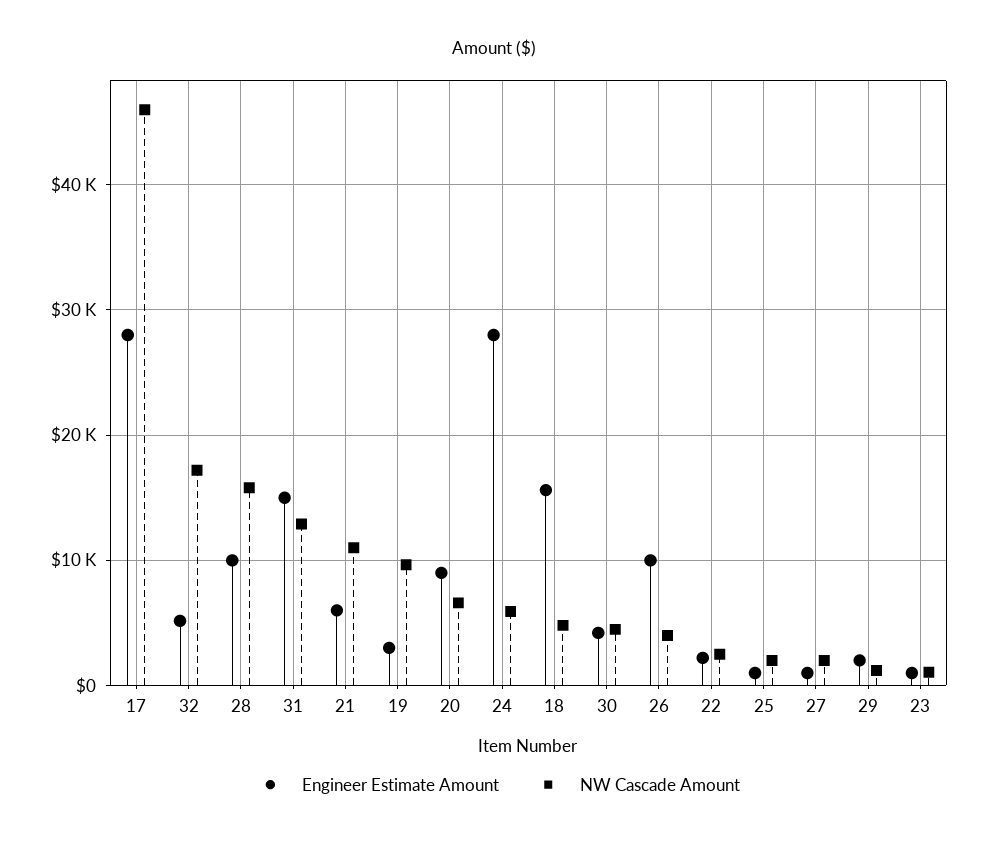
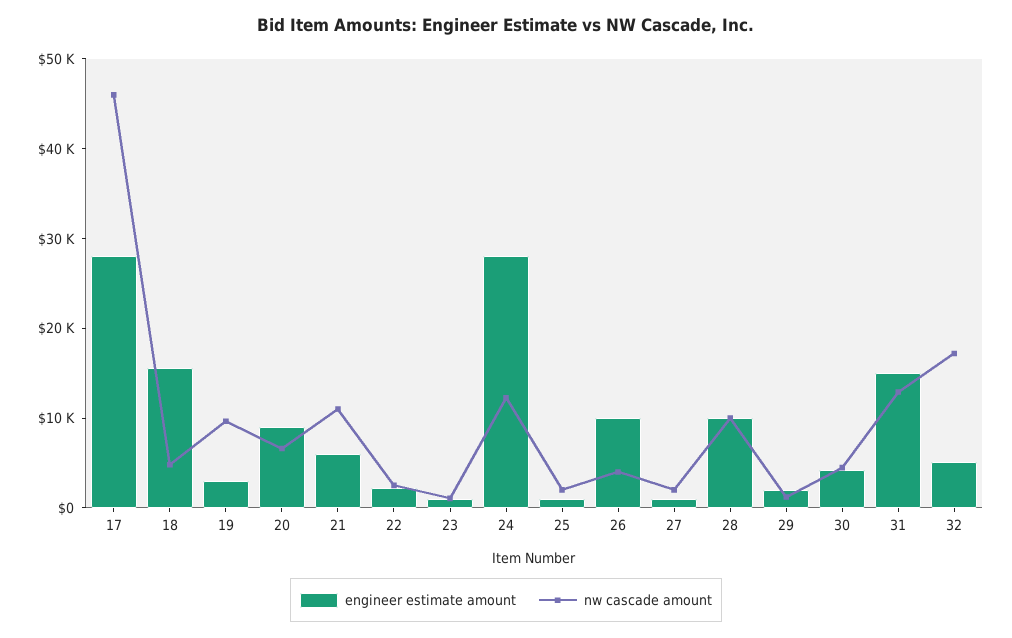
  {
    "Engineer Estimate Amount": {
      "17": 28000,
      "32": 5000,
      "28": 10000,
      "31": 15000,
      "21": 6000,
      "19": 3000,
      "20": 9000,
      "24": 28000,
      "18": 16000,
      "30": 4000,
      "26": 10000,
      "22": 2000,
      "25": 1000,
      "27": 1000,
      "29": 2000,
      "23": 1000
    },
    "NW Cascade Amount": {
      "17": 46000,
      "32": 17000,
-     "28": 16000,
+     "28": 10000,
      "31": 13000,
      "21": 11000,
      "19": 10000,
      "20": 7000,
-     "24": 6000,
+     "24": 12000,
      "18": 5000,
      "30": 4000,
      "26": 4000,
      "22": 3000,
      "25": 2000,
      "27": 2000,
      "29": 1000,
      "23": 1000
    }
  }

